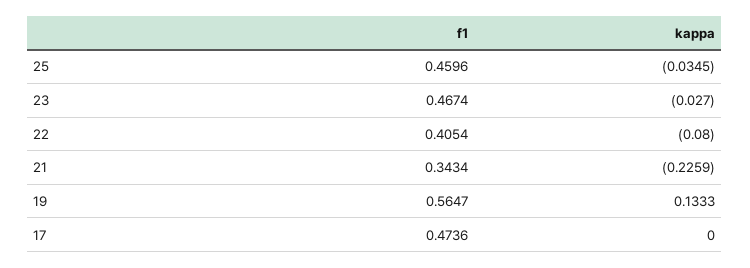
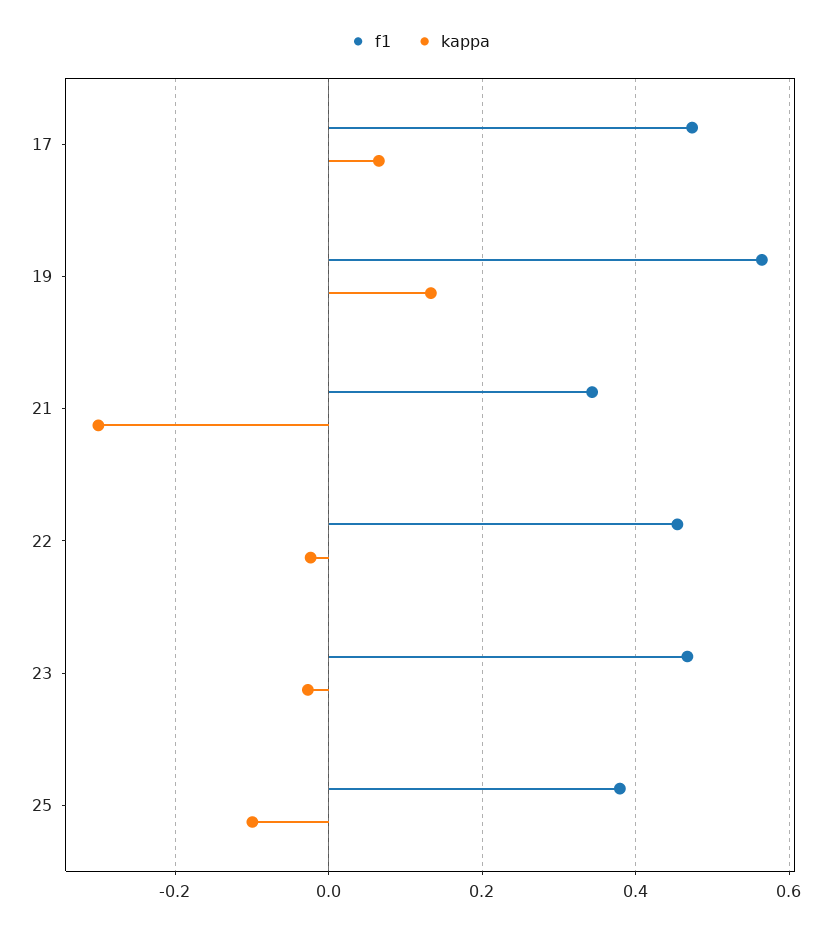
  {
    "f1": {
-     "25": 0.4596,
+     "25": 0.38,
      "23": 0.4674,
-     "22": 0.4054,
+     "22": 0.46,
      "21": 0.3434,
      "19": 0.5647,
      "17": 0.4736
    },
    "kappa": {
-     "25": -0.0345,
+     "25": -0.1,
      "23": -0.027,
-     "22": -0.08,
+     "22": -0.02,
-     "21": -0.2259,
+     "21": -0.3,
      "19": 0.1333,
-     "17": 0
+     "17": 0.06
    }
  }

